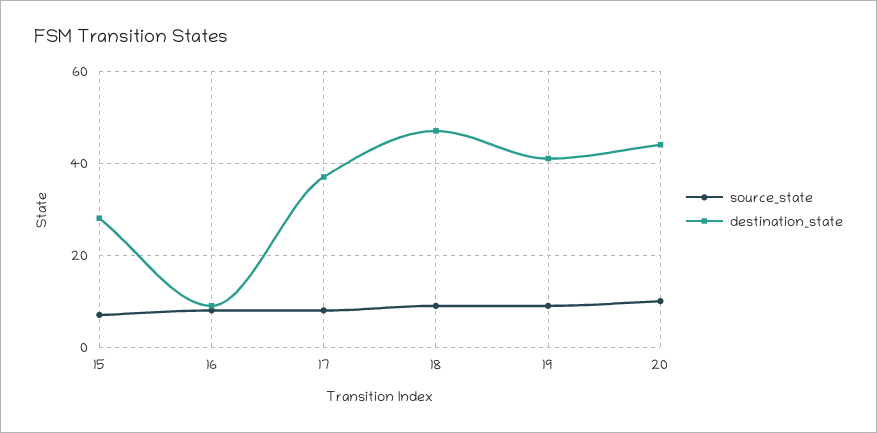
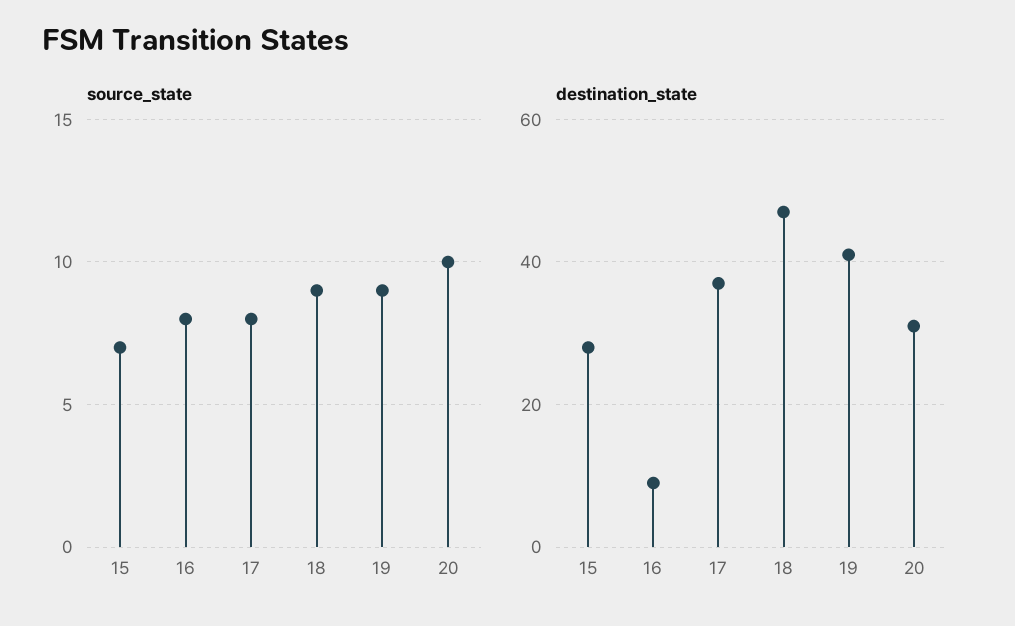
  {
    "source_state": {
      "15": 7,
      "16": 8,
      "17": 8,
      "18": 9,
      "19": 9,
      "20": 10
    },
    "destination_state": {
      "15": 30,
      "16": 10,
      "17": 35,
      "18": 45,
      "19": 40,
-     "20": 45
+     "20": 30
    }
  }

